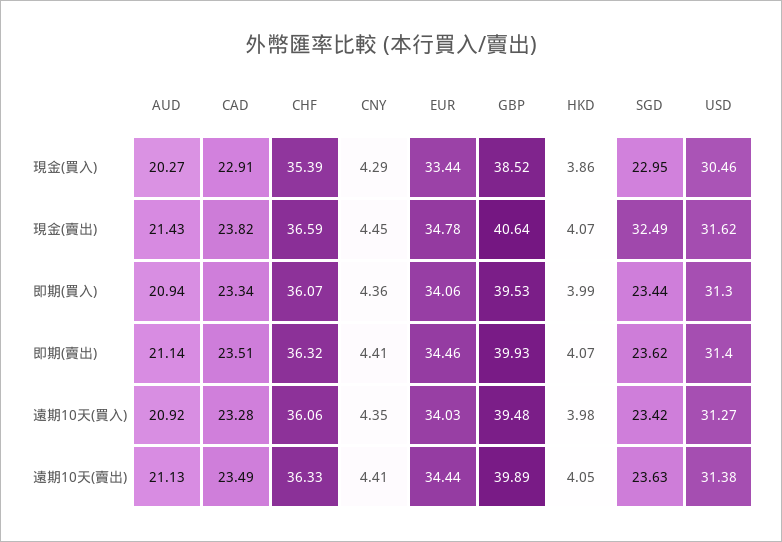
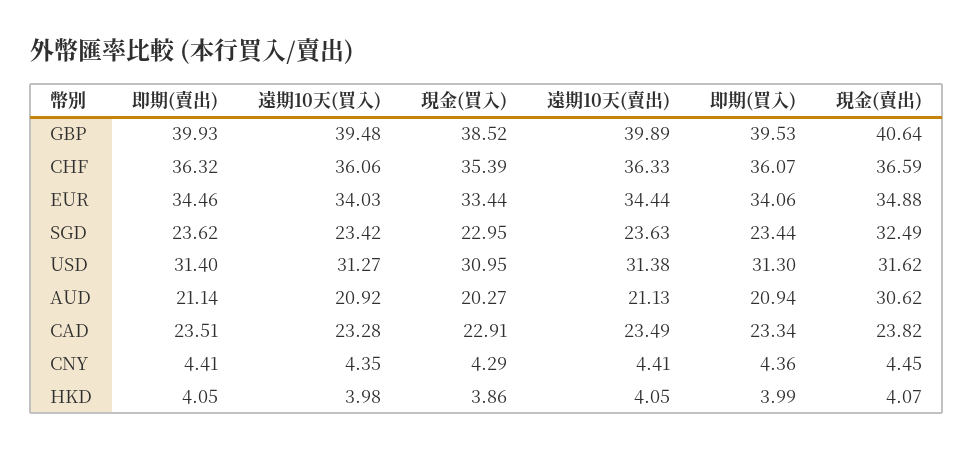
  {
    "AUD": {
      "現金(買入)": 20.27,
-     "現金(賣出)": 21.43,
+     "現金(賣出)": 30.62,
      "即期(買入)": 20.94,
      "即期(賣出)": 21.14,
      "遠期10天(買入)": 20.92,
      "遠期10天(賣出)": 21.13
    },
    "CAD": {
      "現金(買入)": 22.91,
      "現金(賣出)": 23.82,
      "即期(買入)": 23.34,
      "即期(賣出)": 23.51,
      "遠期10天(買入)": 23.28,
      "遠期10天(賣出)": 23.49
    },
    "CHF": {
      "現金(買入)": 35.39,
      "現金(賣出)": 36.59,
      "即期(買入)": 36.07,
      "即期(賣出)": 36.32,
      "遠期10天(買入)": 36.06,
      "遠期10天(賣出)": 36.33
    },
    "CNY": {
      "現金(買入)": 4.29,
      "現金(賣出)": 4.45,
      "即期(買入)": 4.36,
      "即期(賣出)": 4.41,
      "遠期10天(買入)": 4.35,
      "遠期10天(賣出)": 4.41
    },
    "EUR": {
      "現金(買入)": 33.44,
-     "現金(賣出)": 34.78,
+     "現金(賣出)": 34.88,
      "即期(買入)": 34.06,
      "即期(賣出)": 34.46,
      "遠期10天(買入)": 34.03,
      "遠期10天(賣出)": 34.44
    },
    "GBP": {
      "現金(買入)": 38.52,
      "現金(賣出)": 40.64,
      "即期(買入)": 39.53,
      "即期(賣出)": 39.93,
      "遠期10天(買入)": 39.48,
      "遠期10天(賣出)": 39.89
    },
    "HKD": {
      "現金(買入)": 3.86,
      "現金(賣出)": 4.07,
      "即期(買入)": 3.99,
-     "即期(賣出)": 4.07,
+     "即期(賣出)": 4.05,
      "遠期10天(買入)": 3.98,
      "遠期10天(賣出)": 4.05
    },
    "SGD": {
      "現金(買入)": 22.95,
      "現金(賣出)": 32.49,
      "即期(買入)": 23.44,
      "即期(賣出)": 23.62,
      "遠期10天(買入)": 23.42,
      "遠期10天(賣出)": 23.63
    },
    "USD": {
-     "現金(買入)": 30.46,
+     "現金(買入)": 30.95,
      "現金(賣出)": 31.62,
      "即期(買入)": 31.3,
      "即期(賣出)": 31.4,
      "遠期10天(買入)": 31.27,
      "遠期10天(賣出)": 31.38
    }
  }

